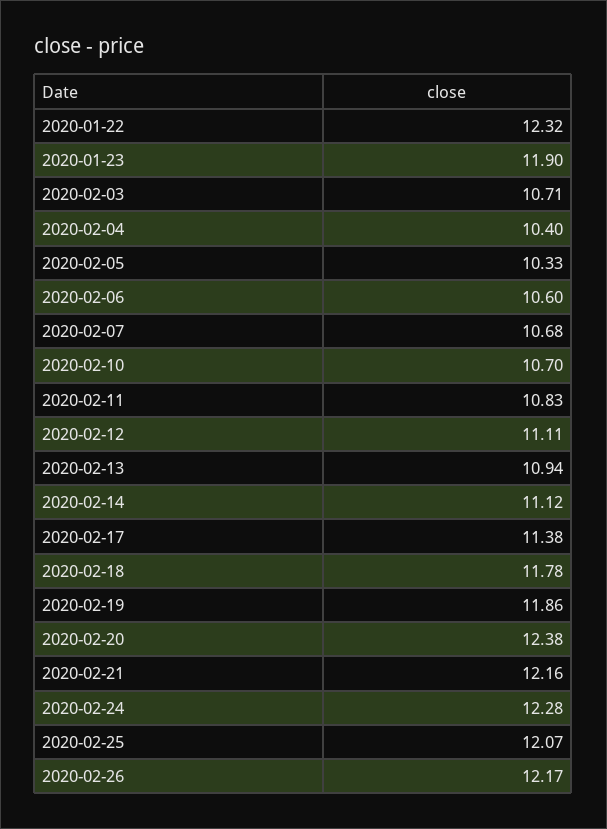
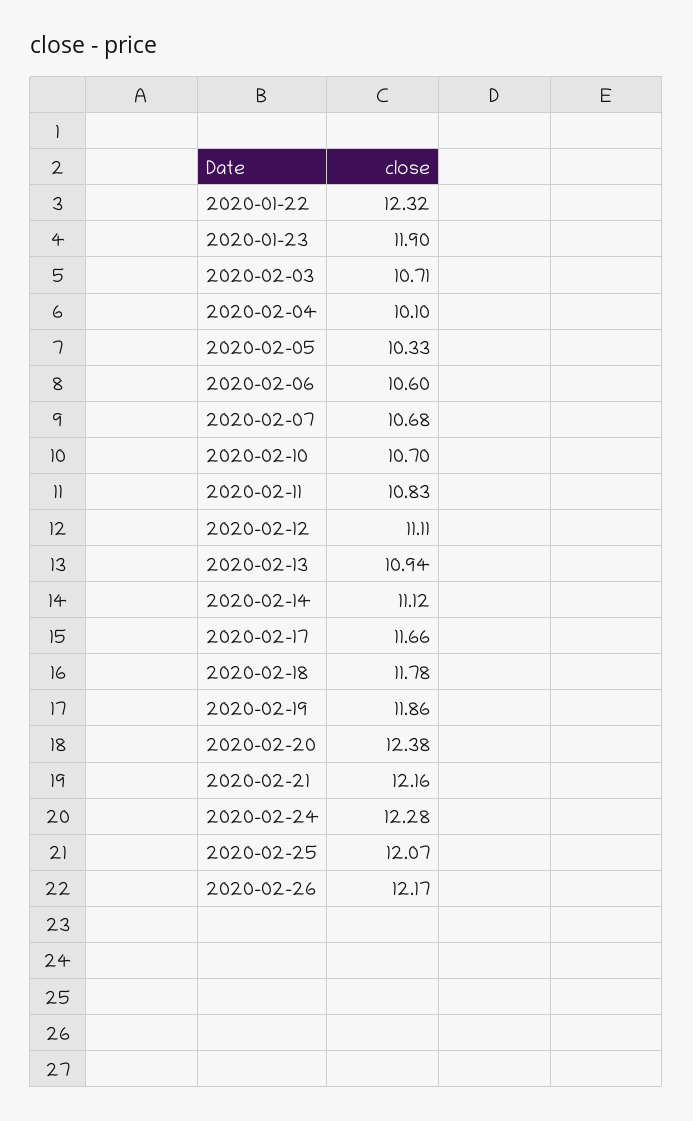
  {
    "2020-01-22": 12.32,
    "2020-01-23": 11.9,
    "2020-02-03": 10.71,
-   "2020-02-04": 10.4,
+   "2020-02-04": 10.1,
    "2020-02-05": 10.33,
    "2020-02-06": 10.6,
    "2020-02-07": 10.68,
    "2020-02-10": 10.7,
    "2020-02-11": 10.83,
    "2020-02-12": 11.11,
    "2020-02-13": 10.94,
    "2020-02-14": 11.12,
-   "2020-02-17": 11.38,
+   "2020-02-17": 11.66,
    "2020-02-18": 11.78,
    "2020-02-19": 11.86,
    "2020-02-20": 12.38,
    "2020-02-21": 12.16,
    "2020-02-24": 12.28,
    "2020-02-25": 12.07,
    "2020-02-26": 12.17
  }

